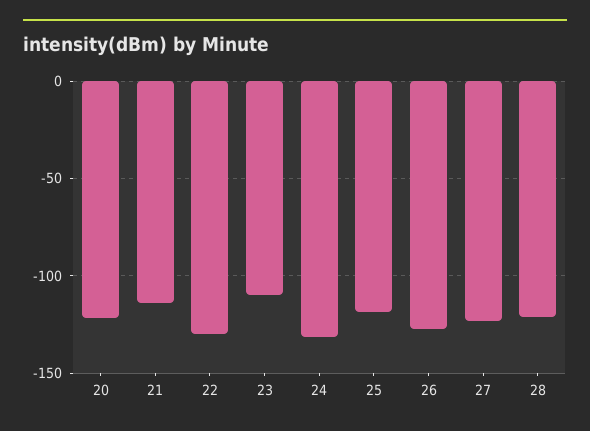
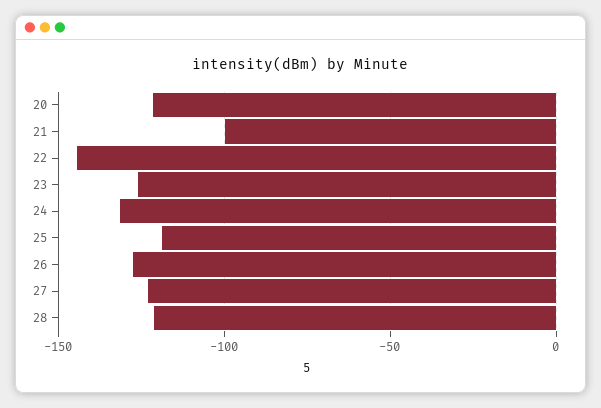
  {
    "20": -120,
-   "21": -115,
+   "21": -100,
-   "22": -130,
+   "22": -145,
-   "23": -110,
+   "23": -125,
    "24": -130,
    "25": -120,
    "26": -130,
    "27": -125,
    "28": -120
  }

